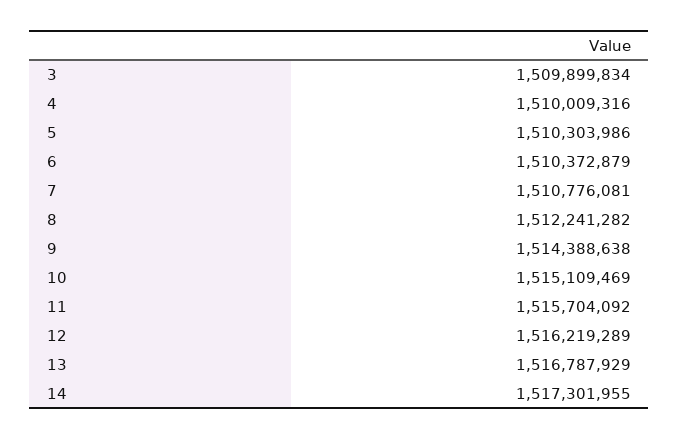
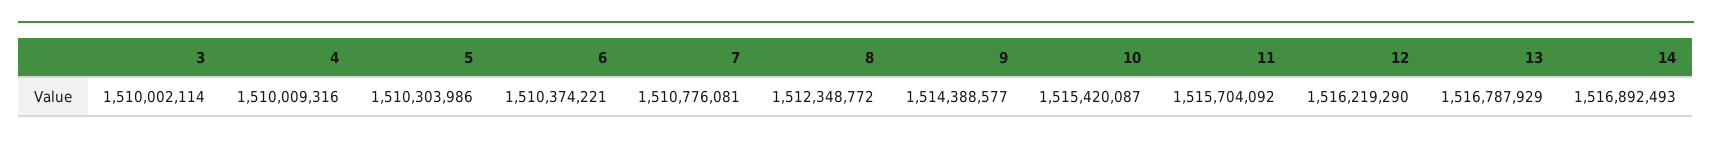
  {
-   "3": 1509899834,
+   "3": 1510002114,
    "4": 1510009316,
    "5": 1510303986,
-   "6": 1510372879,
+   "6": 1510374221,
    "7": 1510776081,
-   "8": 1512241282,
+   "8": 1512348772,
-   "9": 1514388638,
+   "9": 1514388577,
-   "10": 1515109469,
+   "10": 1515420087,
    "11": 1515704092,
-   "12": 1516219289,
+   "12": 1516219290,
    "13": 1516787929,
-   "14": 1517301955
+   "14": 1516892493
  }

